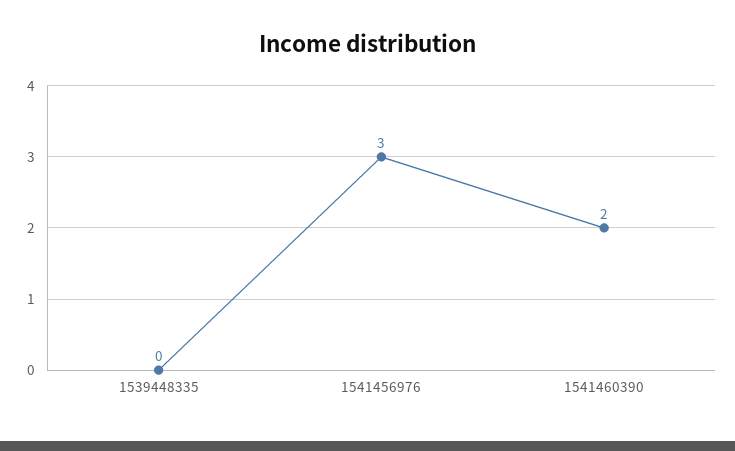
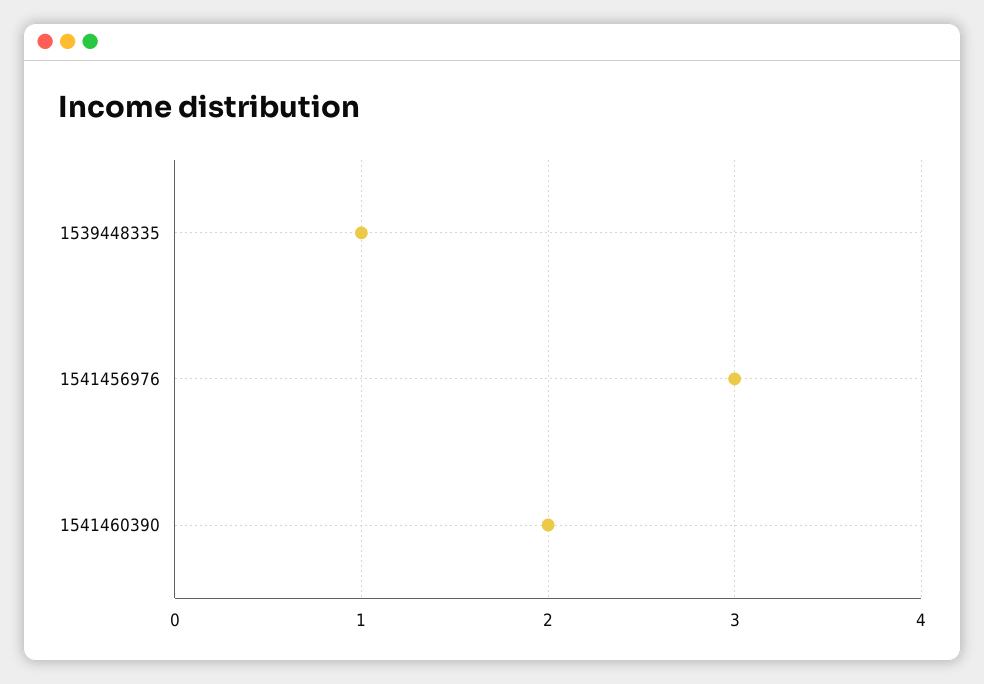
  {
-   "1539448335": 0,
+   "1539448335": 1,
    "1541456976": 3,
    "1541460390": 2
  }

